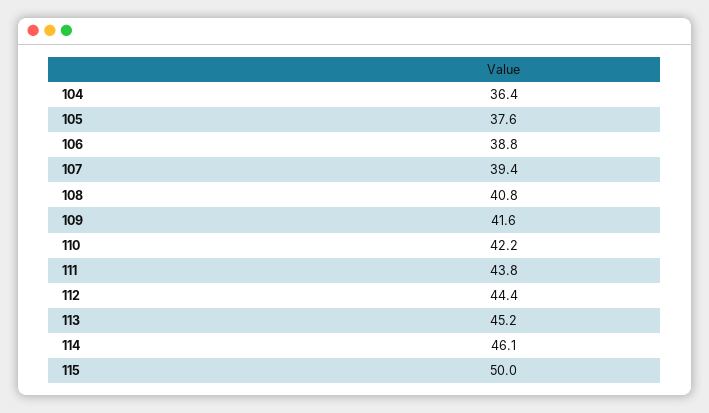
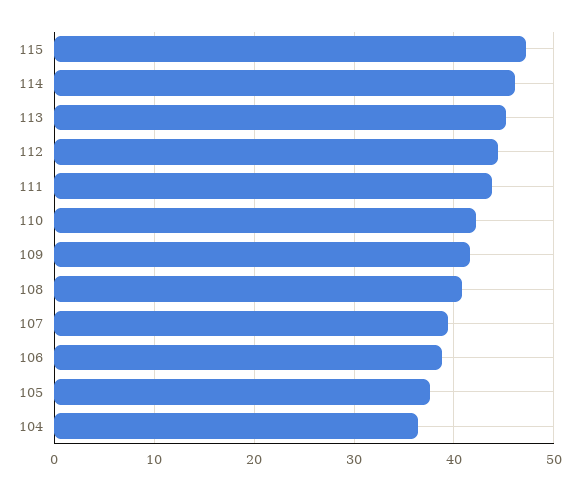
  {
    "104": 36.4,
    "105": 37.6,
    "106": 38.8,
    "107": 39.4,
    "108": 40.8,
    "109": 41.6,
    "110": 42.2,
    "111": 43.8,
    "112": 44.4,
    "113": 45.2,
    "114": 46.1,
-   "115": 50
+   "115": 47
  }

